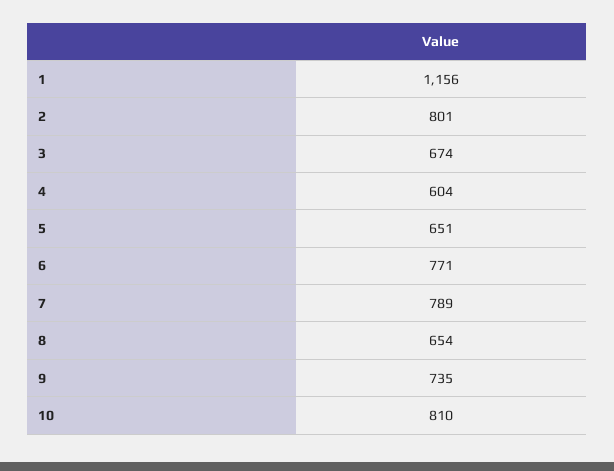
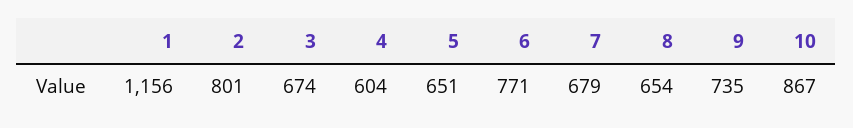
  {
    "1": 1156,
    "2": 801,
    "3": 674,
    "4": 604,
    "5": 651,
    "6": 771,
-   "7": 789,
+   "7": 679,
    "8": 654,
    "9": 735,
-   "10": 810
+   "10": 867
  }

